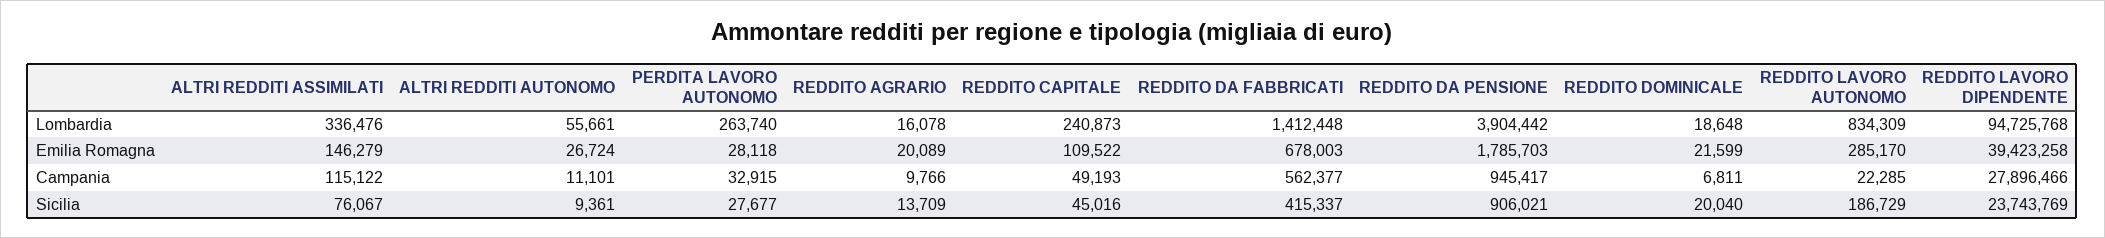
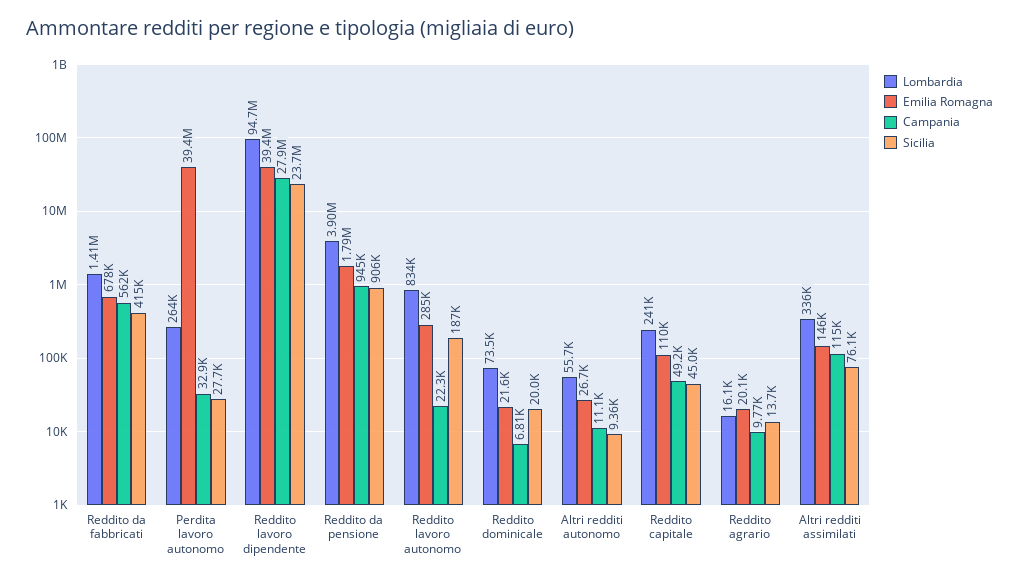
  {
    "Lombardia": {
      "ALTRI REDDITI ASSIMILATI": 336476,
      "ALTRI REDDITI AUTONOMO": 55661,
      "PERDITA LAVORO AUTONOMO": 263740,
      "REDDITO AGRARIO": 16078,
      "REDDITO CAPITALE": 240873,
      "REDDITO DA FABBRICATI": 1412448,
      "REDDITO DA PENSIONE": 3904442,
-     "REDDITO DOMINICALE": 18648,
+     "REDDITO DOMINICALE": 73500,
      "REDDITO LAVORO AUTONOMO": 834309,
      "REDDITO LAVORO DIPENDENTE": 94725768
    },
    "Emilia Romagna": {
      "ALTRI REDDITI ASSIMILATI": 146279,
      "ALTRI REDDITI AUTONOMO": 26724,
-     "PERDITA LAVORO AUTONOMO": 28118,
+     "PERDITA LAVORO AUTONOMO": 39400000,
      "REDDITO AGRARIO": 20089,
      "REDDITO CAPITALE": 109522,
      "REDDITO DA FABBRICATI": 678003,
      "REDDITO DA PENSIONE": 1785703,
      "REDDITO DOMINICALE": 21599,
      "REDDITO LAVORO AUTONOMO": 285170,
      "REDDITO LAVORO DIPENDENTE": 39423258
    },
    "Campania": {
      "ALTRI REDDITI ASSIMILATI": 115122,
      "ALTRI REDDITI AUTONOMO": 11101,
      "PERDITA LAVORO AUTONOMO": 32915,
      "REDDITO AGRARIO": 9766,
      "REDDITO CAPITALE": 49193,
      "REDDITO DA FABBRICATI": 562377,
      "REDDITO DA PENSIONE": 945417,
      "REDDITO DOMINICALE": 6811,
      "REDDITO LAVORO AUTONOMO": 22285,
      "REDDITO LAVORO DIPENDENTE": 27896466
    },
    "Sicilia": {
      "ALTRI REDDITI ASSIMILATI": 76067,
      "ALTRI REDDITI AUTONOMO": 9361,
      "PERDITA LAVORO AUTONOMO": 27677,
      "REDDITO AGRARIO": 13709,
      "REDDITO CAPITALE": 45016,
      "REDDITO DA FABBRICATI": 415337,
      "REDDITO DA PENSIONE": 906021,
      "REDDITO DOMINICALE": 20040,
      "REDDITO LAVORO AUTONOMO": 186729,
      "REDDITO LAVORO DIPENDENTE": 23743769
    }
  }

